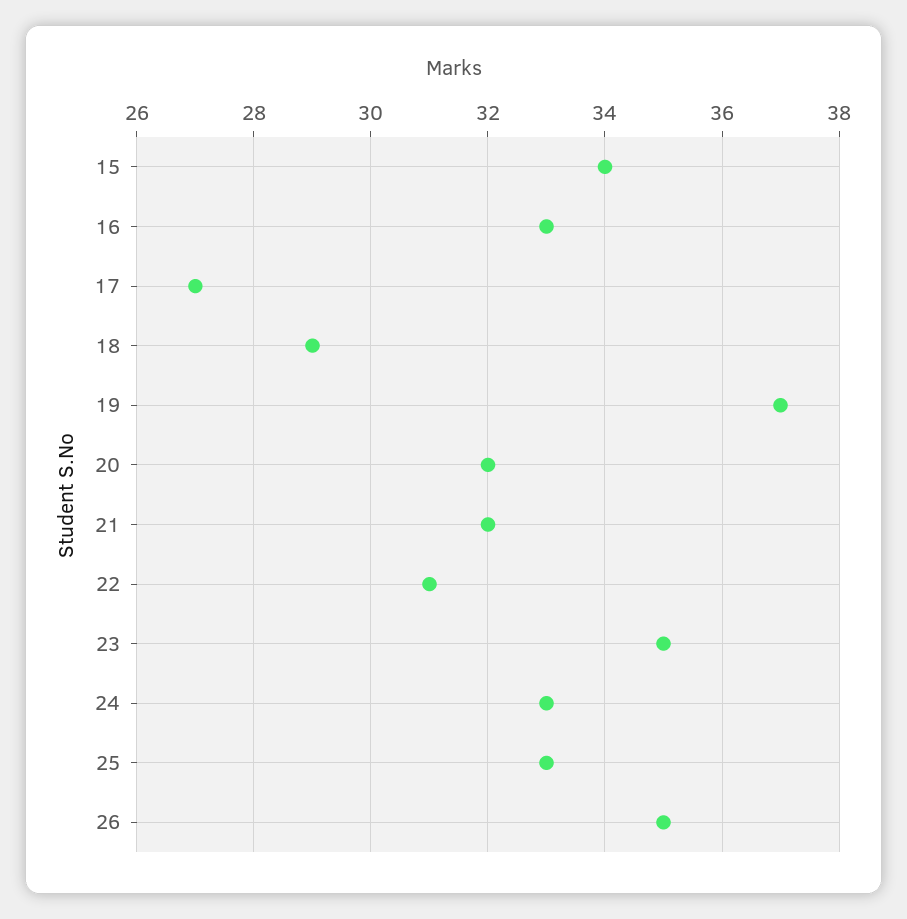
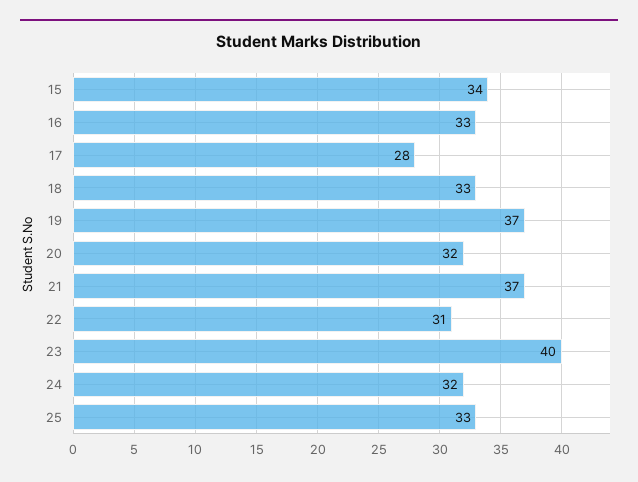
  {
    "15": 34,
    "16": 33,
-   "17": 27,
+   "17": 28,
-   "18": 29,
+   "18": 33,
    "19": 37,
    "20": 32,
-   "21": 32,
+   "21": 37,
    "22": 31,
-   "23": 35,
+   "23": 40,
-   "24": 33,
+   "24": 32,
-   "25": 33,
+   "25": 33
-   "26": 35
  }

